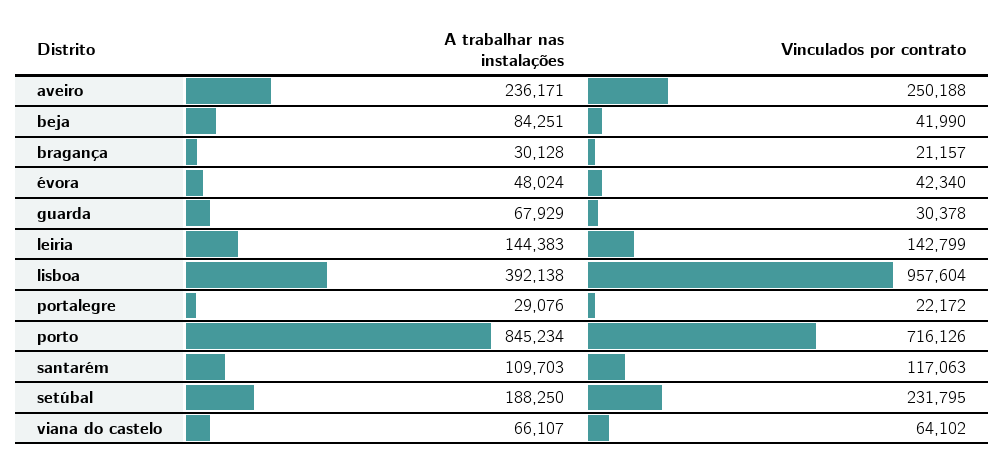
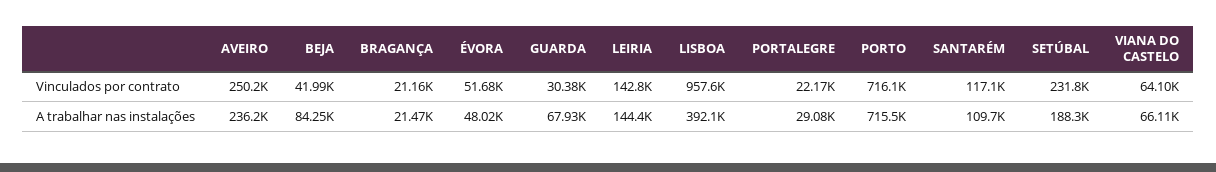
  {
    "A trabalhar nas instalações": {
      "aveiro": 236171,
      "beja": 84251,
-     "bragança": 30128,
+     "bragança": 21470,
      "évora": 48024,
      "guarda": 67929,
      "leiria": 144383,
      "lisboa": 392138,
      "portalegre": 29076,
-     "porto": 845234,
+     "porto": 715500,
      "santarém": 109703,
      "setúbal": 188250,
      "viana do castelo": 66107
    },
    "Vinculados por contrato": {
      "aveiro": 250188,
      "beja": 41990,
      "bragança": 21157,
-     "évora": 42340,
+     "évora": 51680,
      "guarda": 30378,
      "leiria": 142799,
      "lisboa": 957604,
      "portalegre": 22172,
      "porto": 716126,
      "santarém": 117063,
      "setúbal": 231795,
      "viana do castelo": 64102
    }
  }

